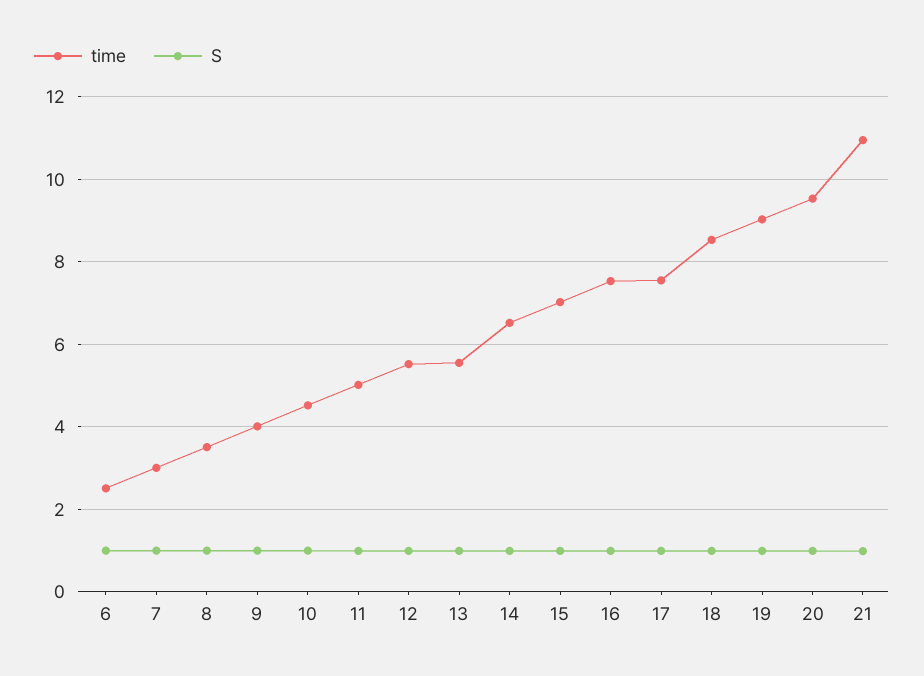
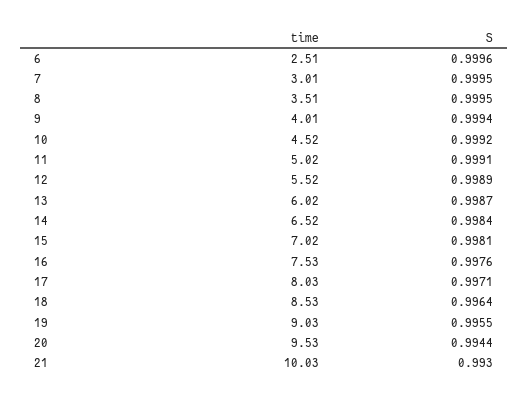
  {
    "time": {
      "6": 2.51,
      "7": 3.01,
      "8": 3.51,
      "9": 4.01,
      "10": 4.52,
      "11": 5.02,
      "12": 5.52,
-     "13": 5.6,
+     "13": 6.02,
      "14": 6.52,
      "15": 7.02,
      "16": 7.53,
-     "17": 7.6,
+     "17": 8.03,
      "18": 8.53,
      "19": 9.03,
      "20": 9.53,
-     "21": 11
+     "21": 10.03
    },
    "S": {
      "6": 0.9996,
      "7": 0.9995,
      "8": 0.9995,
      "9": 0.9994,
      "10": 0.9992,
      "11": 0.9991,
      "12": 0.9989,
      "13": 0.9987,
      "14": 0.9984,
      "15": 0.9981,
      "16": 0.9976,
      "17": 0.9971,
      "18": 0.9964,
      "19": 0.9955,
      "20": 0.9944,
      "21": 0.993
    }
  }

